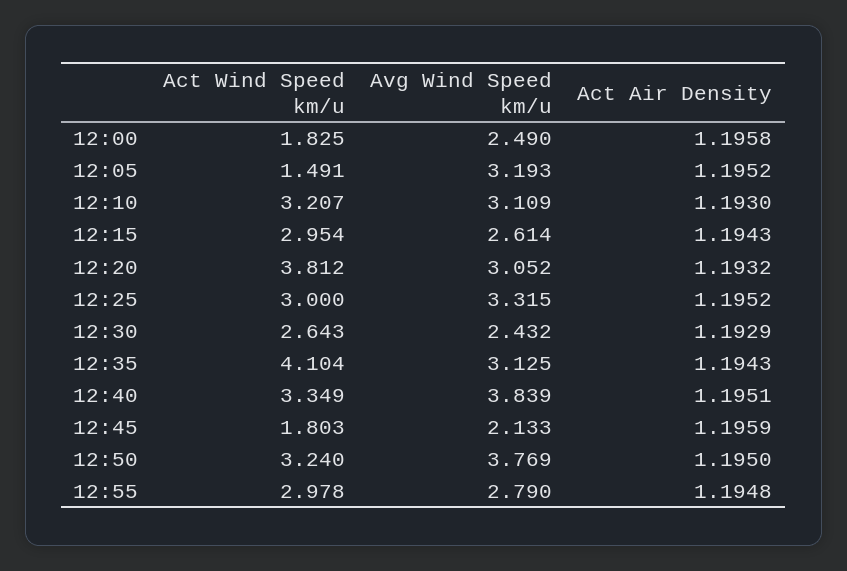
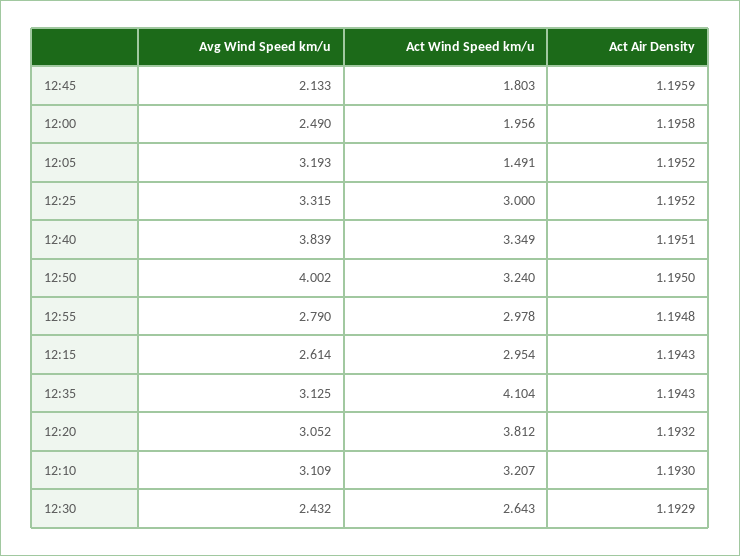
  {
    "Act Wind Speed km/u": {
-     "12:00": 1.825,
+     "12:00": 1.956,
      "12:05": 1.491,
      "12:10": 3.207,
      "12:15": 2.954,
      "12:20": 3.812,
      "12:25": 3,
      "12:30": 2.643,
      "12:35": 4.104,
      "12:40": 3.349,
      "12:45": 1.803,
      "12:50": 3.24,
      "12:55": 2.978
    },
    "Avg Wind Speed km/u": {
      "12:00": 2.49,
      "12:05": 3.193,
      "12:10": 3.109,
      "12:15": 2.614,
      "12:20": 3.052,
      "12:25": 3.315,
      "12:30": 2.432,
      "12:35": 3.125,
      "12:40": 3.839,
      "12:45": 2.133,
-     "12:50": 3.769,
+     "12:50": 4.002,
      "12:55": 2.79
    },
    "Act Air Density": {
      "12:00": 1.1958,
      "12:05": 1.1952,
      "12:10": 1.193,
      "12:15": 1.1943,
      "12:20": 1.1932,
      "12:25": 1.1952,
      "12:30": 1.1929,
      "12:35": 1.1943,
      "12:40": 1.1951,
      "12:45": 1.1959,
      "12:50": 1.195,
      "12:55": 1.1948
    }
  }

